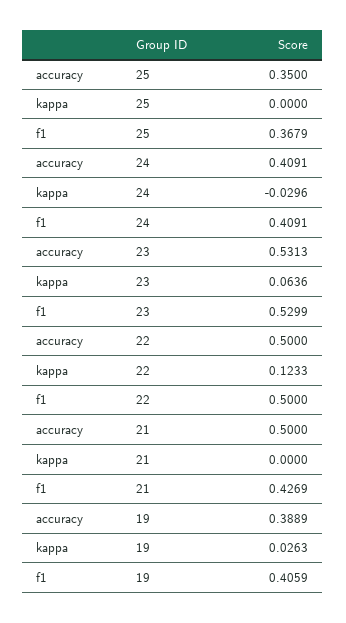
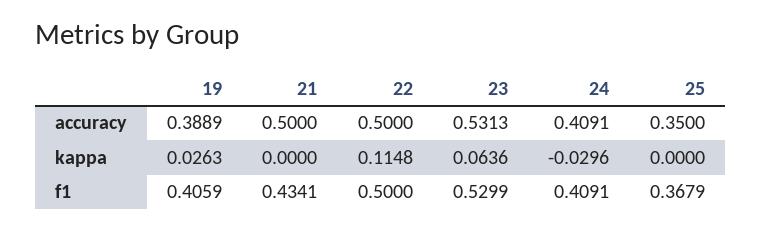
  {
    "accuracy": {
      "25": 0.35,
      "24": 0.4091,
      "23": 0.5313,
      "22": 0.5,
      "21": 0.5,
      "19": 0.3889
    },
    "kappa": {
      "25": 0,
      "24": -0.0296,
      "23": 0.0636,
-     "22": 0.1233,
+     "22": 0.1148,
      "21": 0,
      "19": 0.0263
    },
    "f1": {
      "25": 0.3679,
      "24": 0.4091,
      "23": 0.5299,
      "22": 0.5,
-     "21": 0.4269,
+     "21": 0.4341,
      "19": 0.4059
    }
  }

